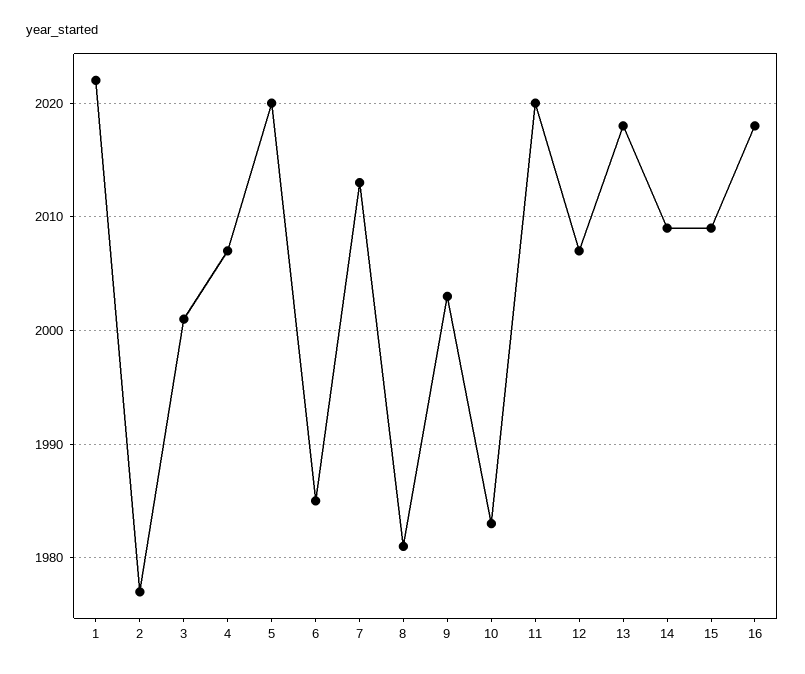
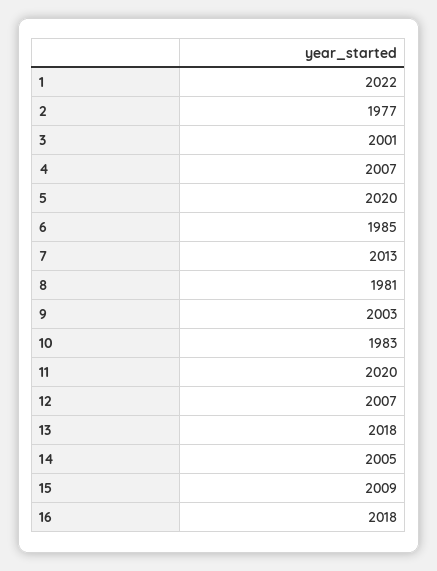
  {
    "1": 2022,
    "2": 1977,
    "3": 2001,
    "4": 2007,
    "5": 2020,
    "6": 1985,
    "7": 2013,
    "8": 1981,
    "9": 2003,
    "10": 1983,
    "11": 2020,
    "12": 2007,
    "13": 2018,
-   "14": 2009,
+   "14": 2005,
    "15": 2009,
    "16": 2018
  }

